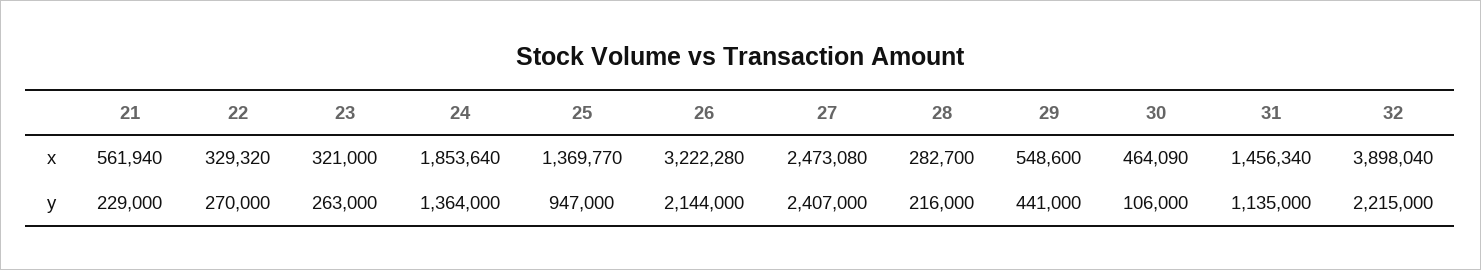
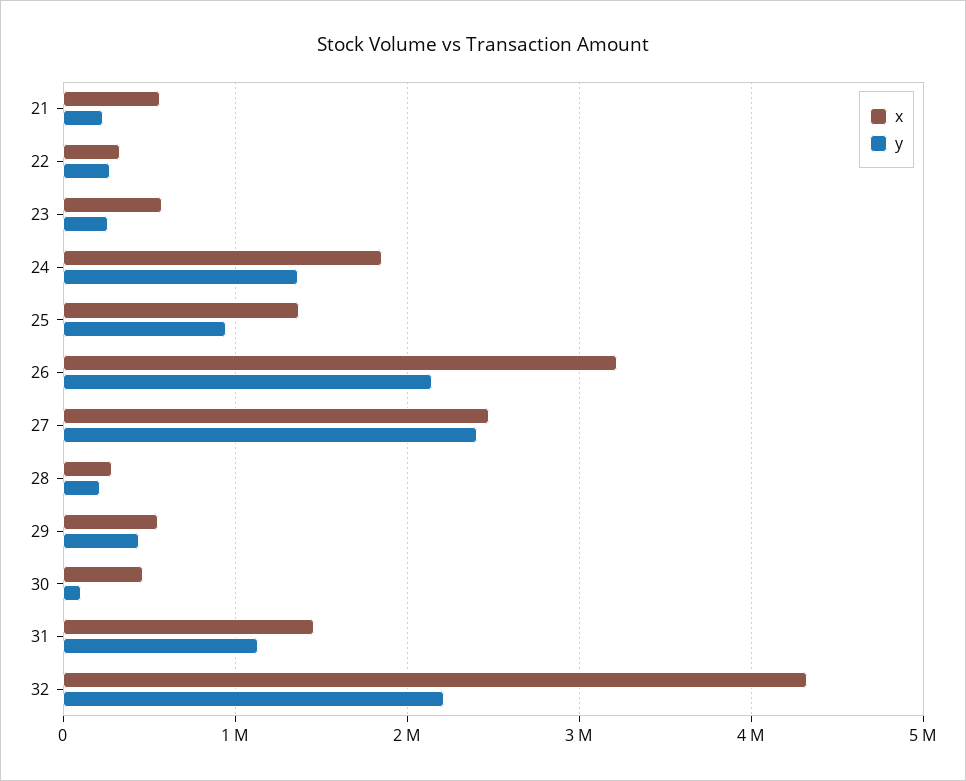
  {
    "x": {
      "21": 561940,
      "22": 329320,
-     "23": 321000,
+     "23": 600000,
      "24": 1853640,
      "25": 1369770,
      "26": 3222280,
      "27": 2473080,
      "28": 282700,
      "29": 548600,
      "30": 464090,
      "31": 1456340,
-     "32": 3898040
+     "32": 4300000
    },
    "y": {
      "21": 229000,
      "22": 270000,
      "23": 263000,
      "24": 1364000,
      "25": 947000,
      "26": 2144000,
      "27": 2407000,
      "28": 216000,
      "29": 441000,
      "30": 106000,
      "31": 1135000,
      "32": 2215000
    }
  }

